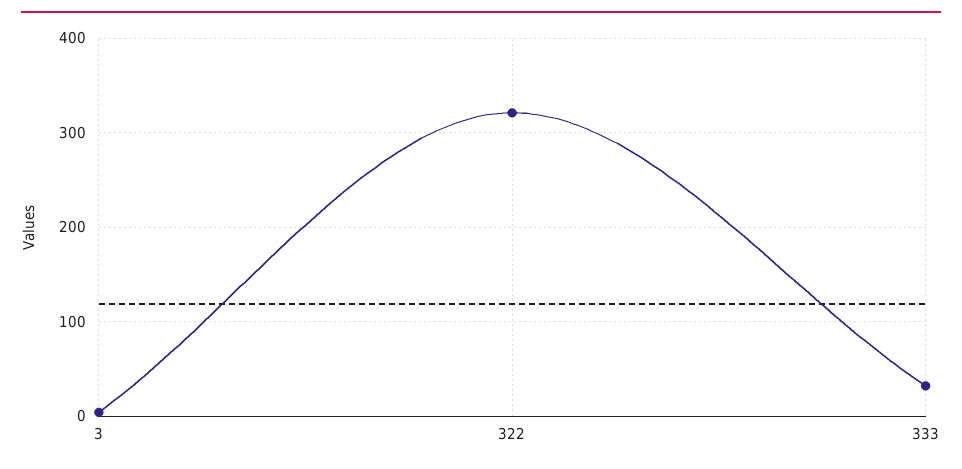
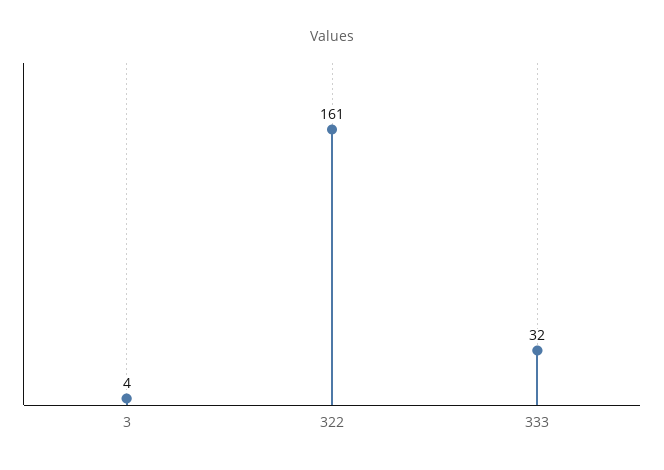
  {
    "3": 4,
-   "322": 320,
+   "322": 161,
    "333": 32
  }

